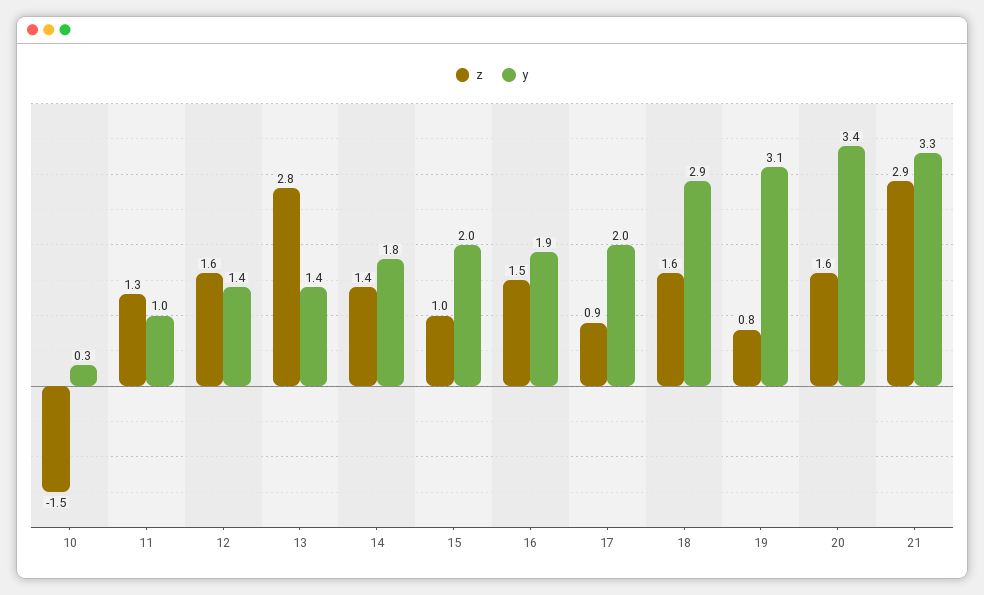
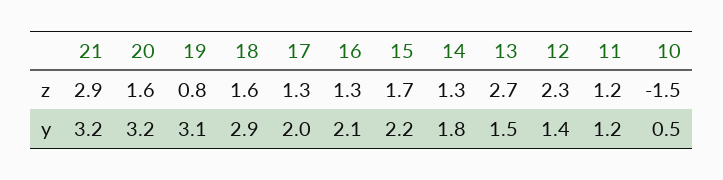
  {
    "z": {
      "10": -1.5,
-     "11": 1.3,
+     "11": 1.2,
-     "12": 1.6,
+     "12": 2.3,
-     "13": 2.8,
+     "13": 2.7,
-     "14": 1.4,
+     "14": 1.3,
-     "15": 1,
+     "15": 1.7,
-     "16": 1.5,
+     "16": 1.3,
-     "17": 0.9,
+     "17": 1.3,
      "18": 1.6,
      "19": 0.8,
      "20": 1.6,
      "21": 2.9
    },
    "y": {
-     "10": 0.3,
+     "10": 0.5,
-     "11": 1,
+     "11": 1.2,
      "12": 1.4,
-     "13": 1.4,
+     "13": 1.5,
      "14": 1.8,
-     "15": 2,
+     "15": 2.2,
-     "16": 1.9,
+     "16": 2.1,
      "17": 2,
      "18": 2.9,
      "19": 3.1,
-     "20": 3.4,
+     "20": 3.2,
-     "21": 3.3
+     "21": 3.2
    }
  }

